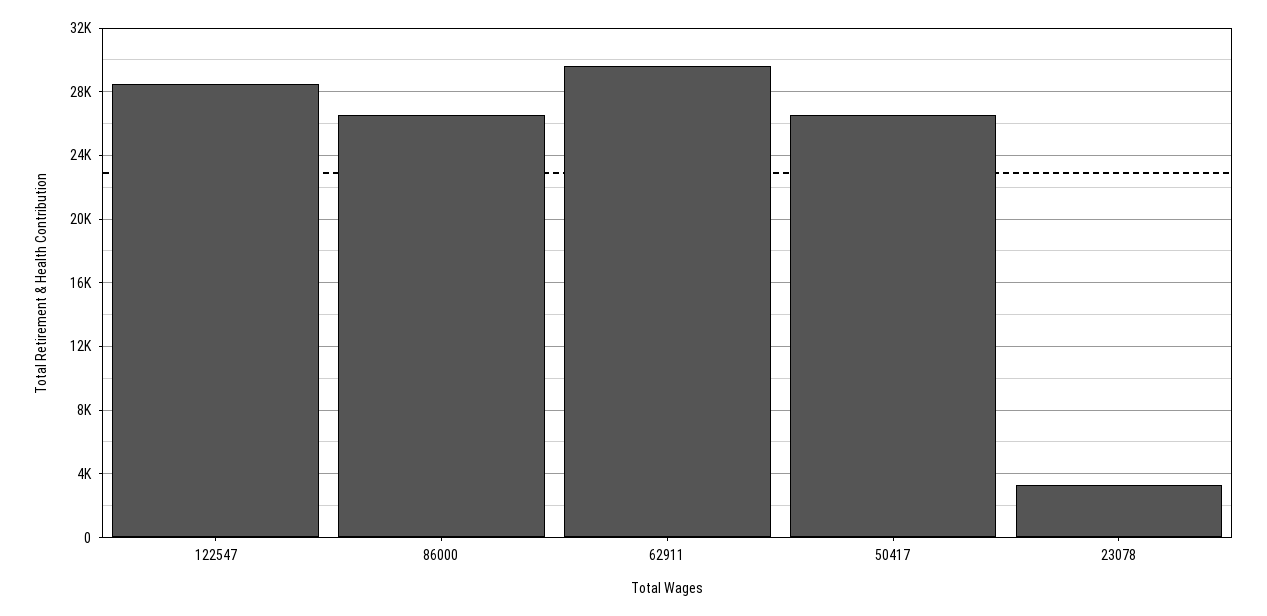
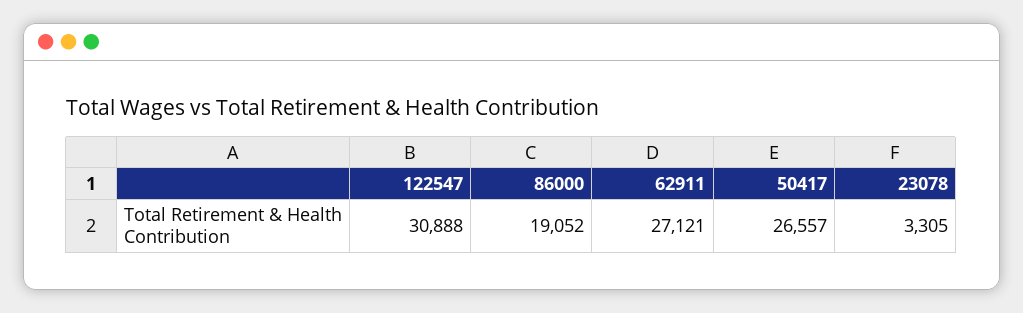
  {
-   "122547": 28500,
+   "122547": 30888,
-   "86000": 26500,
+   "86000": 19052,
-   "62911": 29500,
+   "62911": 27121,
    "50417": 26557,
    "23078": 3305
  }

